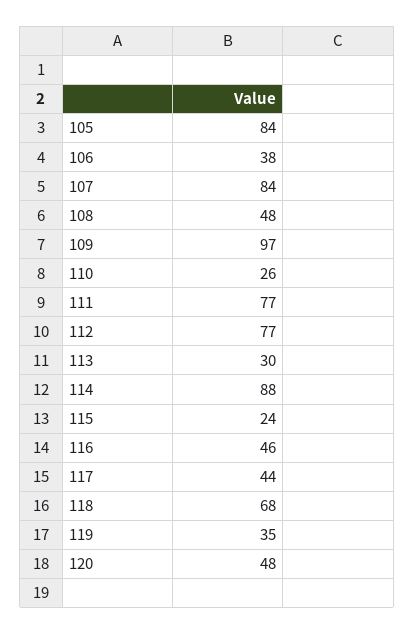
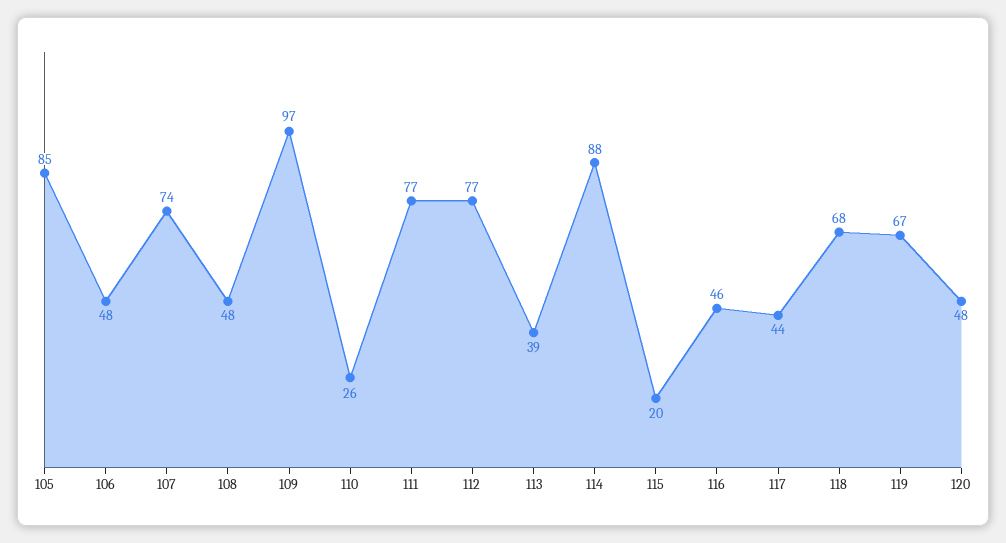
  {
-   "105": 84,
+   "105": 85,
-   "106": 38,
+   "106": 48,
-   "107": 84,
+   "107": 74,
    "108": 48,
    "109": 97,
    "110": 26,
    "111": 77,
    "112": 77,
-   "113": 30,
+   "113": 39,
    "114": 88,
-   "115": 24,
+   "115": 20,
    "116": 46,
    "117": 44,
    "118": 68,
-   "119": 35,
+   "119": 67,
    "120": 48
  }

